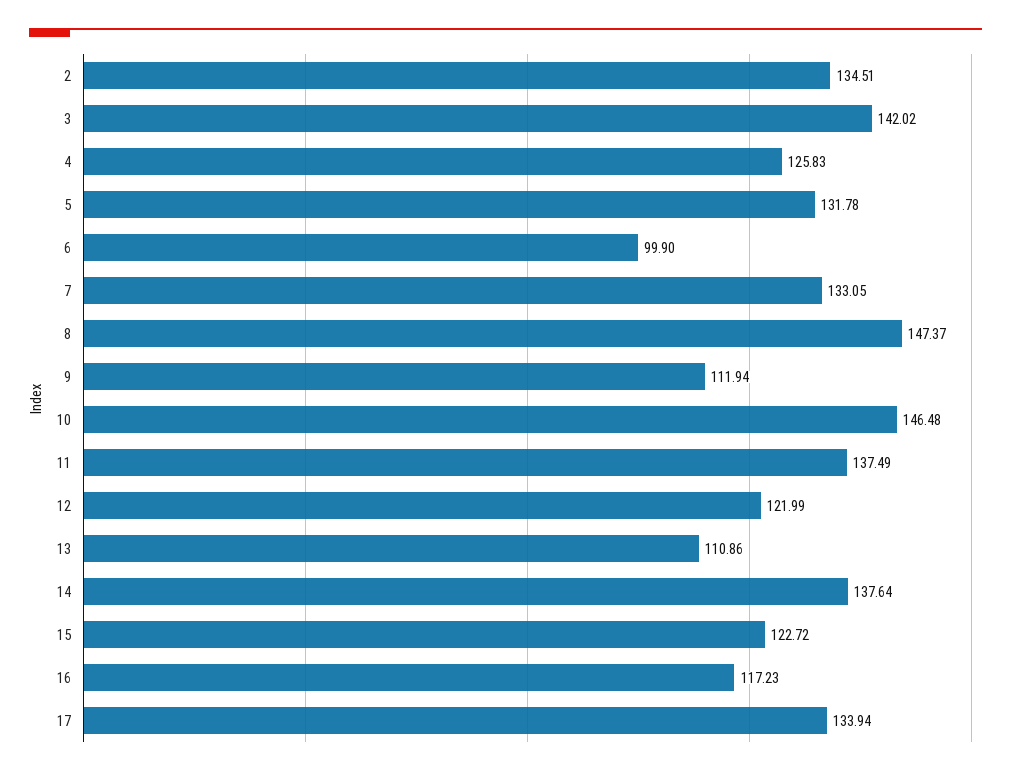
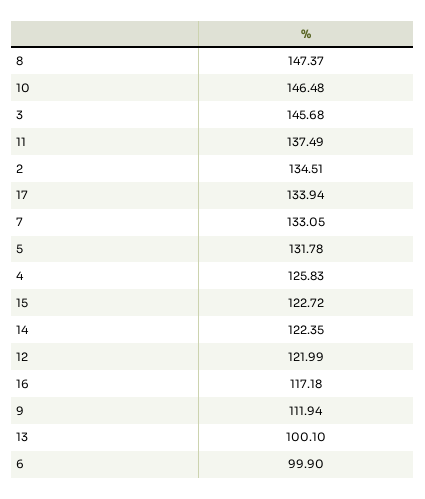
  {
    "2": 134.51,
-   "3": 142.02,
+   "3": 145.68,
    "4": 125.83,
    "5": 131.78,
    "6": 99.9,
    "7": 133.05,
    "8": 147.37,
    "9": 111.94,
    "10": 146.48,
    "11": 137.49,
    "12": 121.99,
-   "13": 110.86,
+   "13": 100.1,
-   "14": 137.64,
+   "14": 122.35,
    "15": 122.72,
-   "16": 117.23,
+   "16": 117.18,
    "17": 133.94
  }

